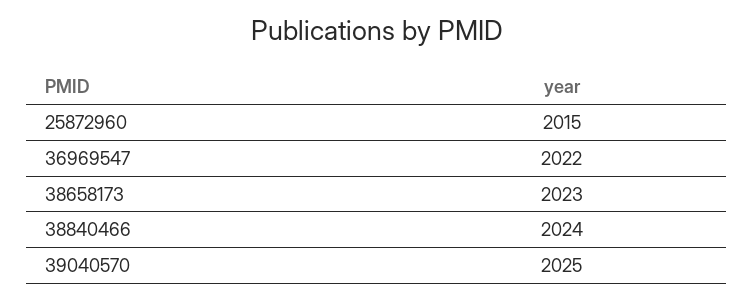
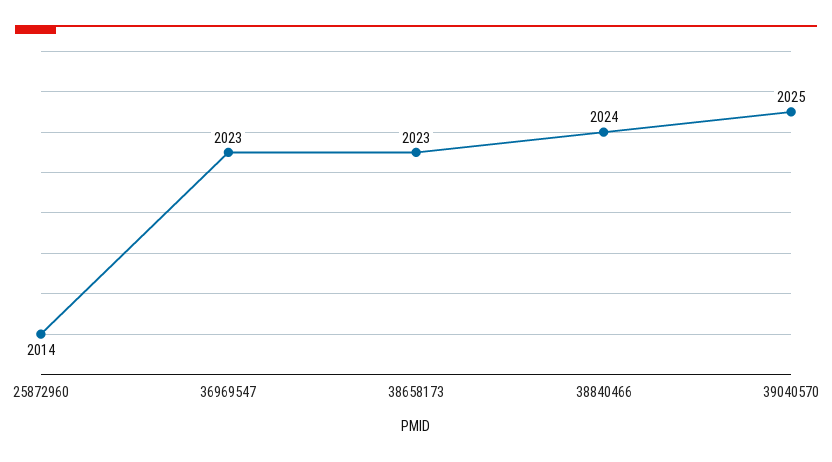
  {
-   "25872960": 2015,
+   "25872960": 2014,
-   "36969547": 2022,
+   "36969547": 2023,
    "38658173": 2023,
    "38840466": 2024,
    "39040570": 2025
  }

